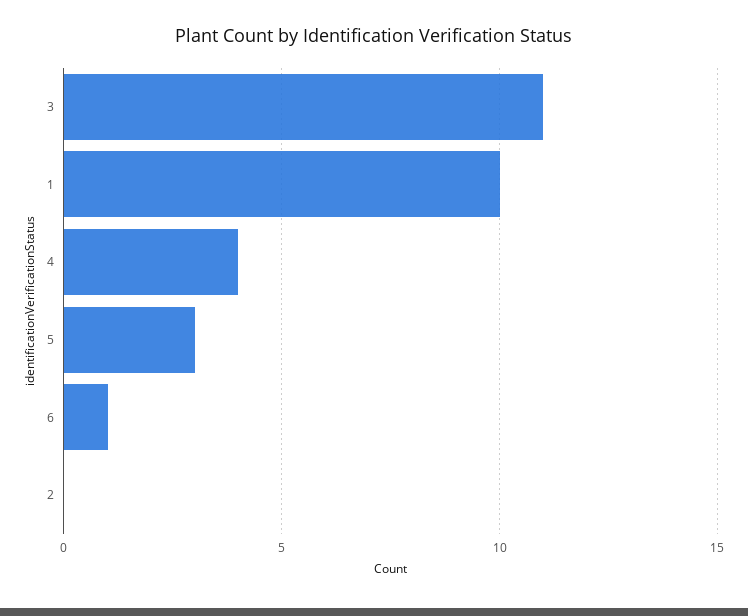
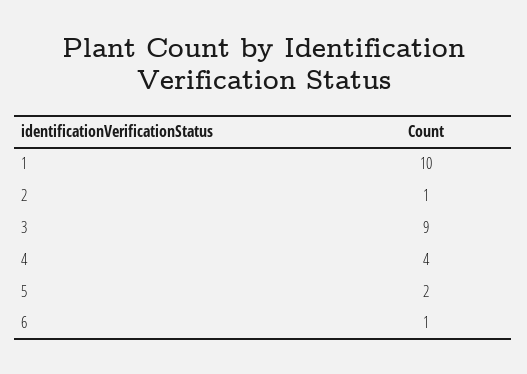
  {
-   "3": 11,
+   "3": 9,
    "1": 10,
    "4": 4,
-   "5": 3,
+   "5": 2,
    "6": 1,
-   "2": 0
+   "2": 1
  }

